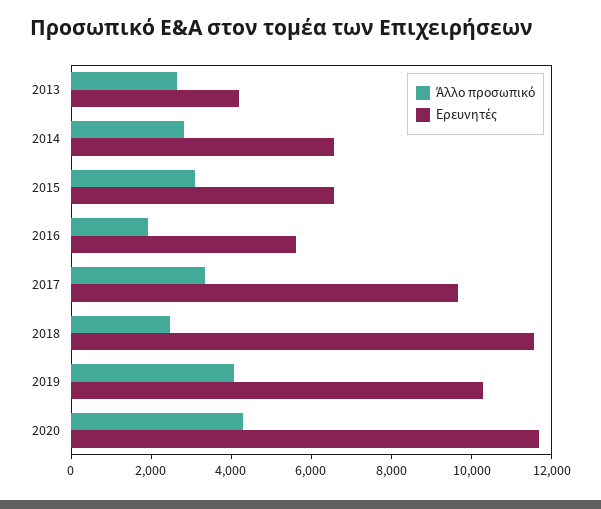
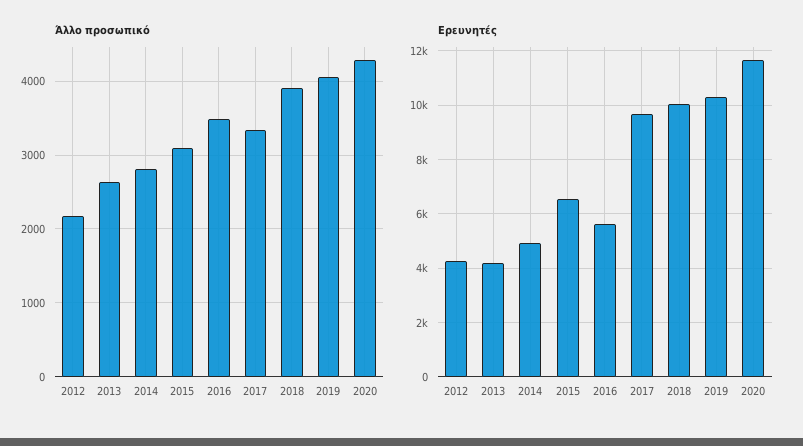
  {
    "Άλλο προσωπικό": {
      "2013": 2600,
      "2014": 2800,
      "2015": 3100,
-     "2016": 2000,
+     "2016": 3500,
      "2017": 3300,
-     "2018": 2500,
+     "2018": 3900,
      "2019": 4100,
-     "2020": 4300
+     "2020": 4300,
+     "2012": 2200
    },
    "Ερευνητές": {
      "2013": 4250,
-     "2014": 6500,
+     "2014": 5000,
      "2015": 6500,
      "2016": 5500,
      "2017": 9750,
-     "2018": 11500,
+     "2018": 10000,
      "2019": 10250,
-     "2020": 11750
+     "2020": 11750,
+     "2012": 4250
    }
  }

